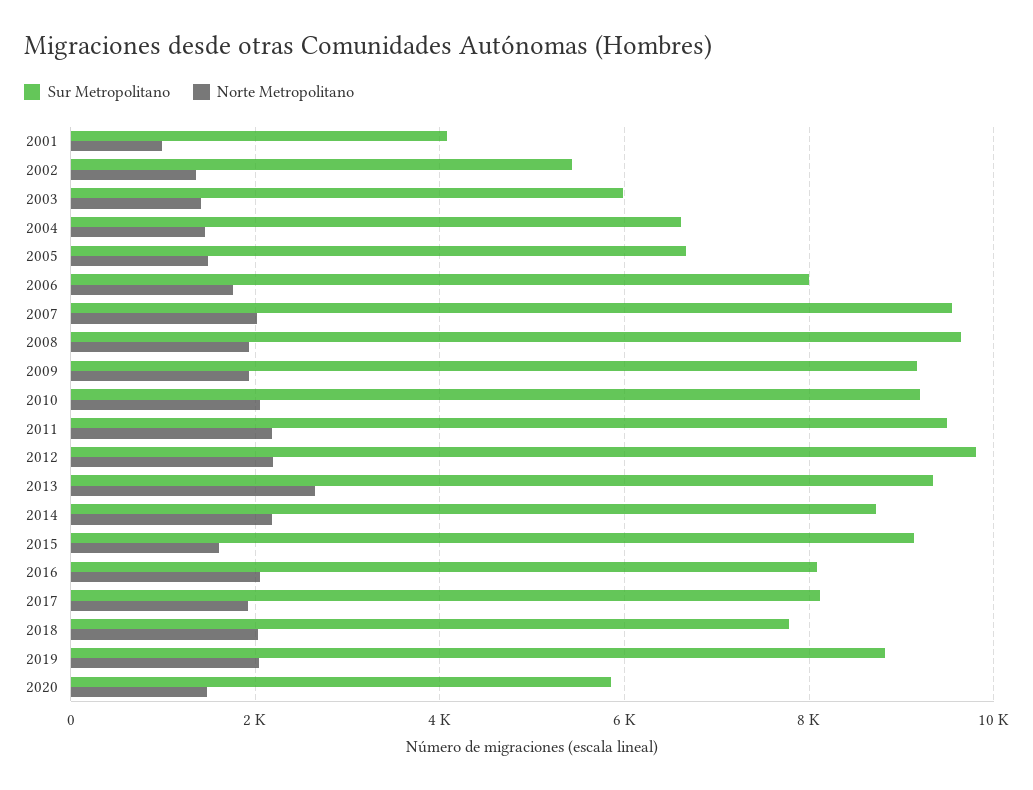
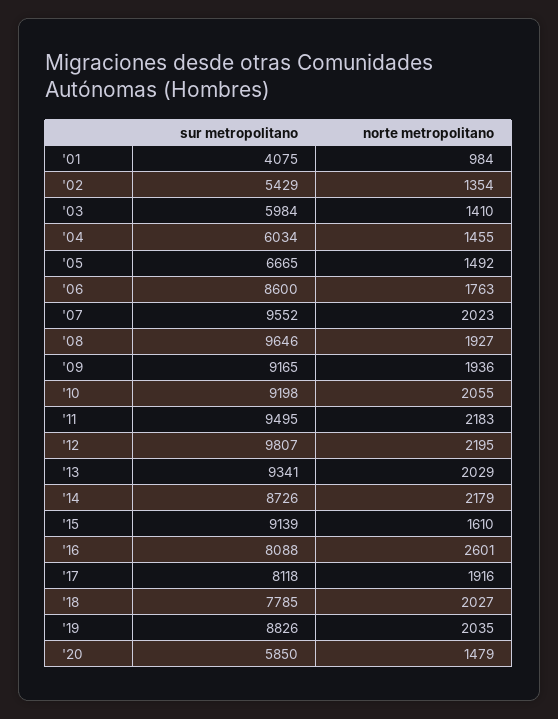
  {
    "Sur Metropolitano": {
      "2001": 4075,
      "2002": 5429,
      "2003": 5984,
-     "2004": 6600,
+     "2004": 6034,
      "2005": 6665,
-     "2006": 8000,
+     "2006": 8600,
      "2007": 9552,
      "2008": 9646,
      "2009": 9165,
      "2010": 9198,
      "2011": 9495,
      "2012": 9807,
      "2013": 9341,
      "2014": 8726,
      "2015": 9139,
      "2016": 8088,
      "2017": 8118,
      "2018": 7785,
      "2019": 8826,
      "2020": 5850
    },
    "Norte Metropolitano": {
      "2001": 984,
      "2002": 1354,
      "2003": 1410,
      "2004": 1455,
      "2005": 1492,
      "2006": 1763,
      "2007": 2023,
      "2008": 1927,
      "2009": 1936,
      "2010": 2055,
      "2011": 2183,
      "2012": 2195,
-     "2013": 2600,
+     "2013": 2029,
      "2014": 2179,
      "2015": 1610,
-     "2016": 2000,
+     "2016": 2601,
      "2017": 1916,
      "2018": 2027,
      "2019": 2035,
      "2020": 1479
    }
  }

